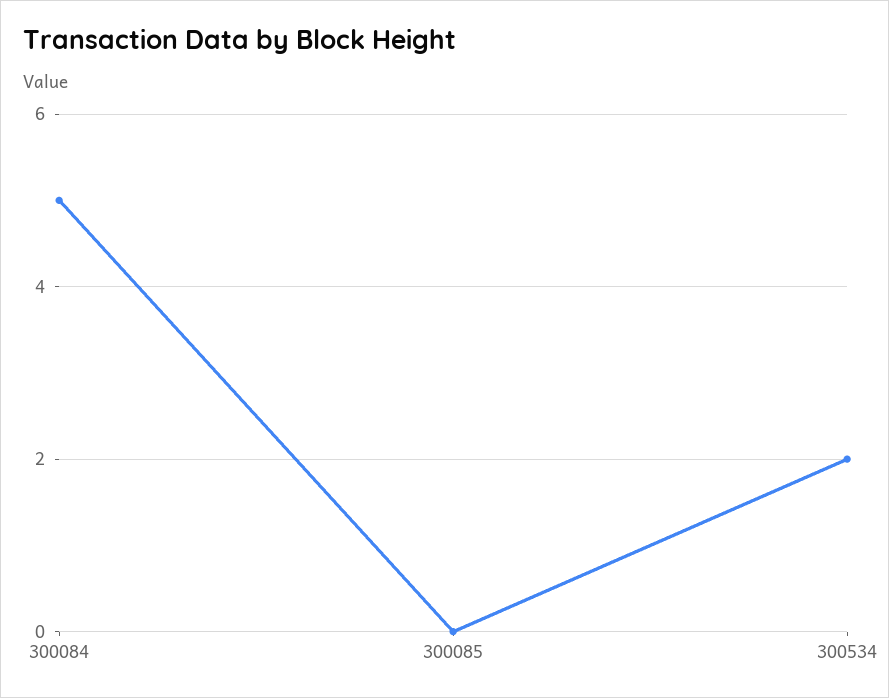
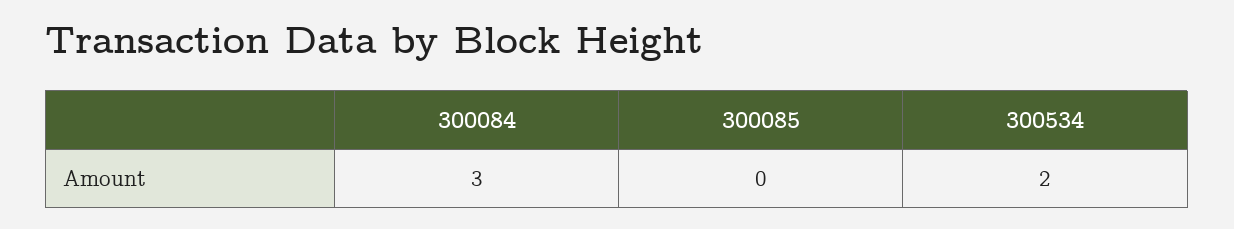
  {
-   "300084": 5,
+   "300084": 3,
    "300085": 0,
    "300534": 2
  }

